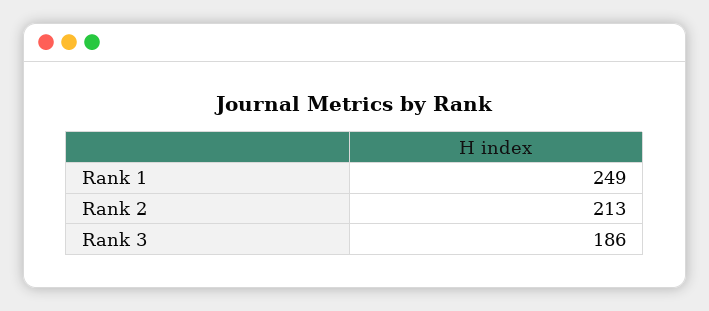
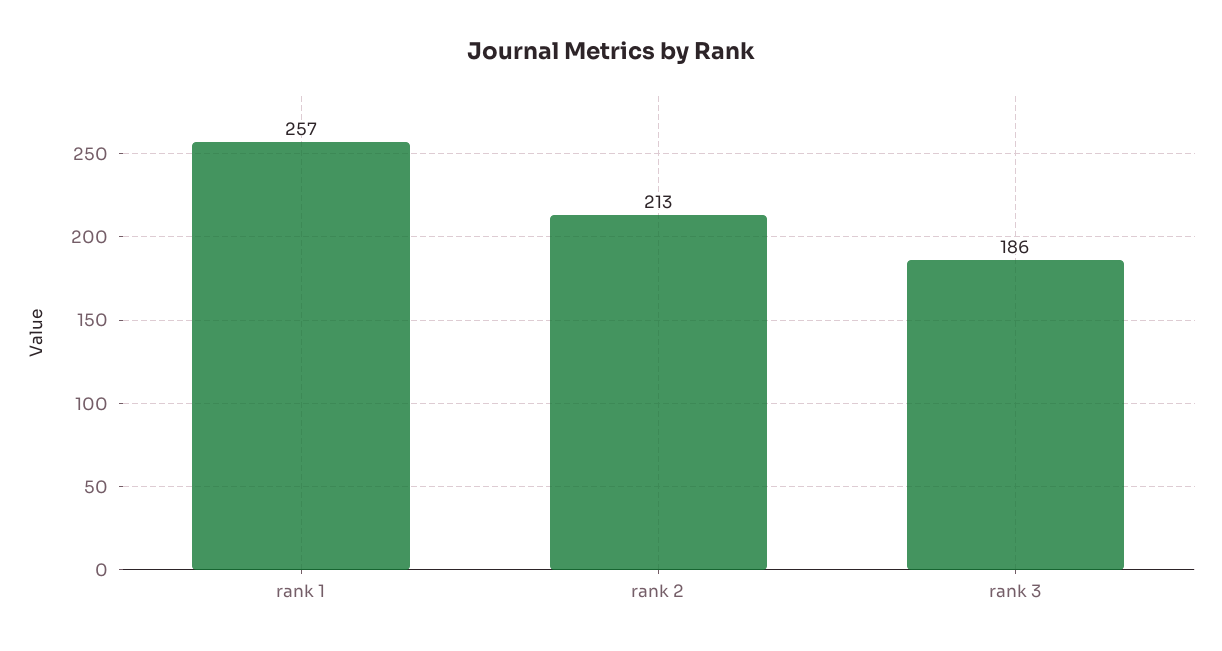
  {
-   "Rank 1": 249,
+   "Rank 1": 257,
    "Rank 2": 213,
    "Rank 3": 186
  }

